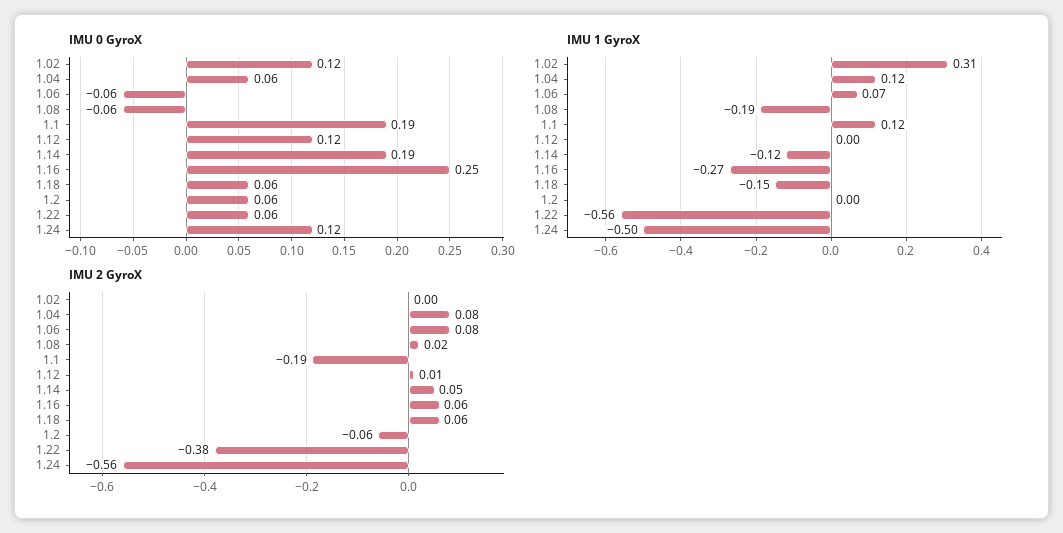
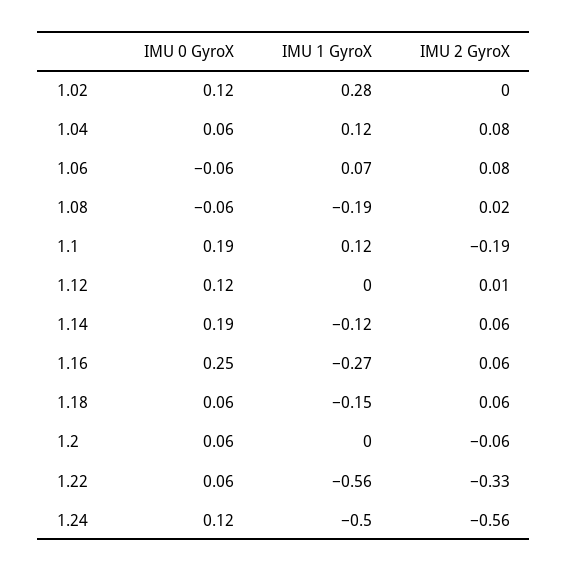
  {
    "IMU 0 GyroX": {
      "1.02": 0.12,
      "1.04": 0.06,
      "1.06": -0.06,
      "1.08": -0.06,
      "1.1": 0.19,
      "1.12": 0.12,
      "1.14": 0.19,
      "1.16": 0.25,
      "1.18": 0.06,
      "1.2": 0.06,
      "1.22": 0.06,
      "1.24": 0.12
    },
    "IMU 1 GyroX": {
-     "1.02": 0.31,
+     "1.02": 0.28,
      "1.04": 0.12,
      "1.06": 0.07,
      "1.08": -0.19,
      "1.1": 0.12,
      "1.12": 0,
      "1.14": -0.12,
      "1.16": -0.27,
      "1.18": -0.15,
      "1.2": 0,
      "1.22": -0.56,
      "1.24": -0.5
    },
    "IMU 2 GyroX": {
      "1.02": 0,
      "1.04": 0.08,
      "1.06": 0.08,
      "1.08": 0.02,
      "1.1": -0.19,
      "1.12": 0.01,
-     "1.14": 0.05,
+     "1.14": 0.06,
      "1.16": 0.06,
      "1.18": 0.06,
      "1.2": -0.06,
-     "1.22": -0.38,
+     "1.22": -0.33,
      "1.24": -0.56
    }
  }

